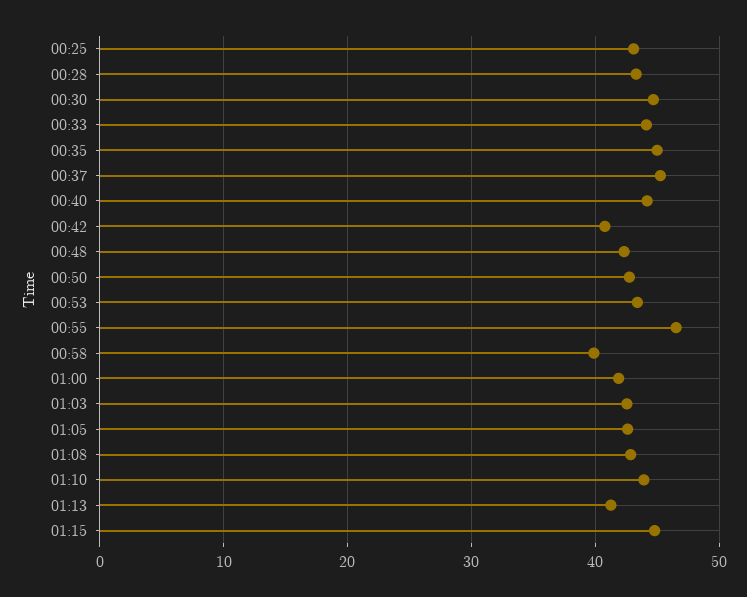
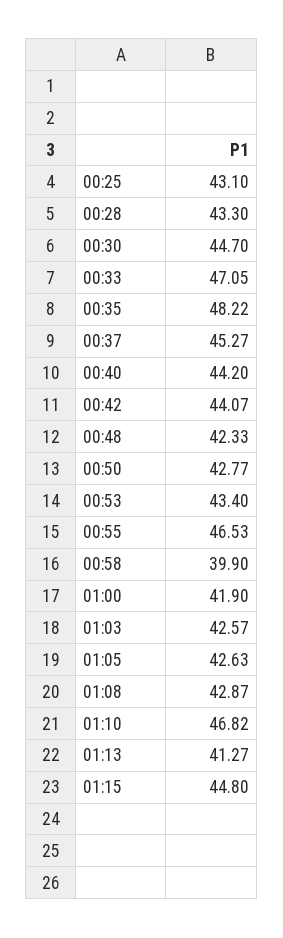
  {
    "00:25": 43.1,
    "00:28": 43.3,
    "00:30": 44.7,
-   "00:33": 44,
+   "00:33": 47.05,
-   "00:35": 45,
+   "00:35": 48.22,
    "00:37": 45.27,
    "00:40": 44.2,
-   "00:42": 41,
+   "00:42": 44.07,
    "00:48": 42.33,
    "00:50": 42.77,
    "00:53": 43.4,
    "00:55": 46.53,
    "00:58": 39.9,
    "01:00": 41.9,
    "01:03": 42.57,
    "01:05": 42.63,
    "01:08": 42.87,
-   "01:10": 44,
+   "01:10": 46.82,
    "01:13": 41.27,
    "01:15": 44.8
  }

